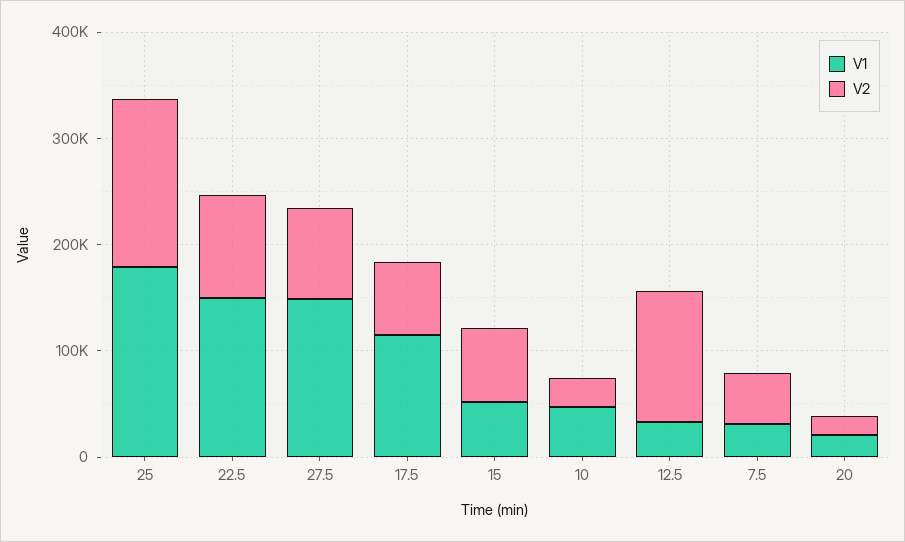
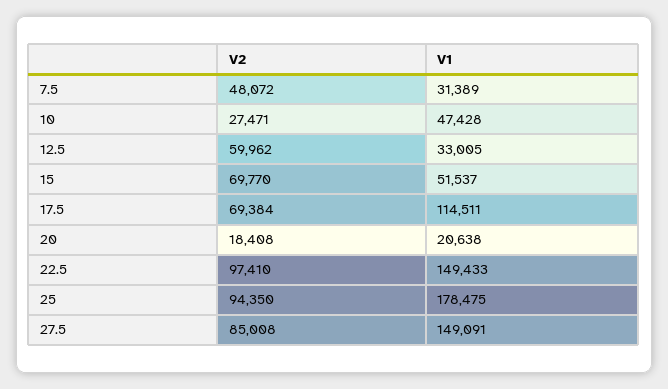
  {
    "V1": {
      "25": 178475,
      "22.5": 149433,
      "27.5": 149091,
      "17.5": 114511,
      "15": 51537,
      "10": 47428,
      "12.5": 33005,
      "7.5": 31389,
      "20": 20638
    },
    "V2": {
-     "25": 160000,
+     "25": 94350,
      "22.5": 97410,
      "27.5": 85008,
      "17.5": 69384,
      "15": 69770,
      "10": 27471,
-     "12.5": 120000,
+     "12.5": 59962,
      "7.5": 48072,
      "20": 18408
    }
  }

